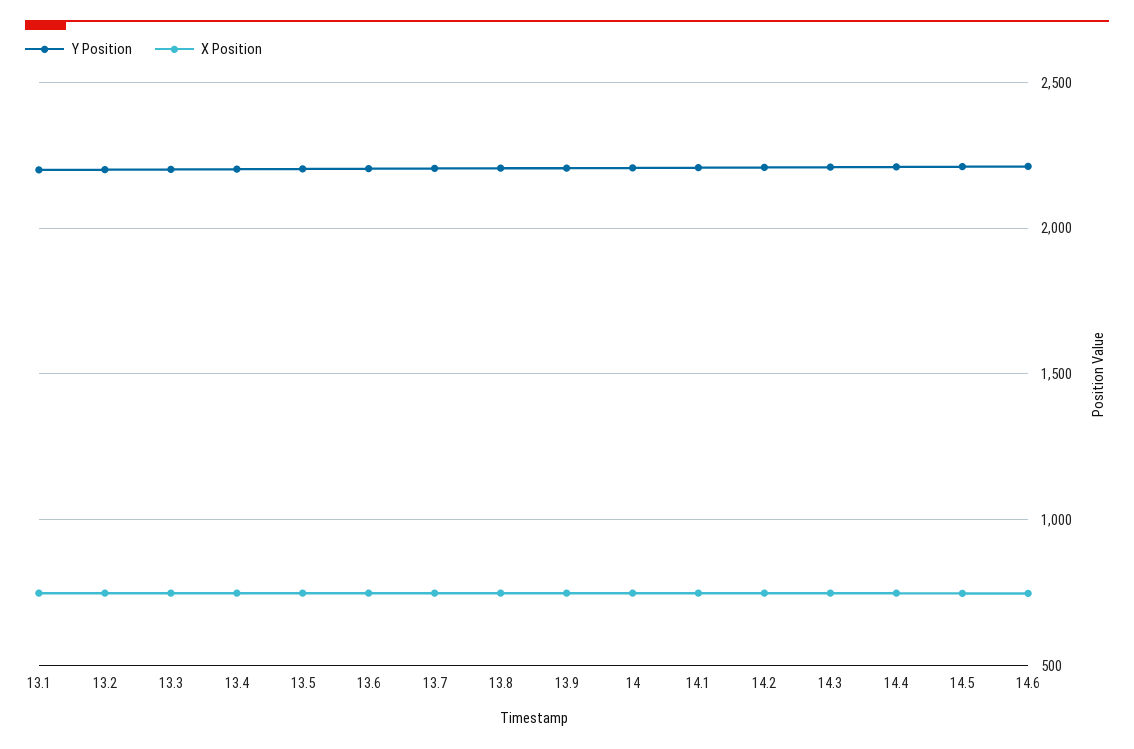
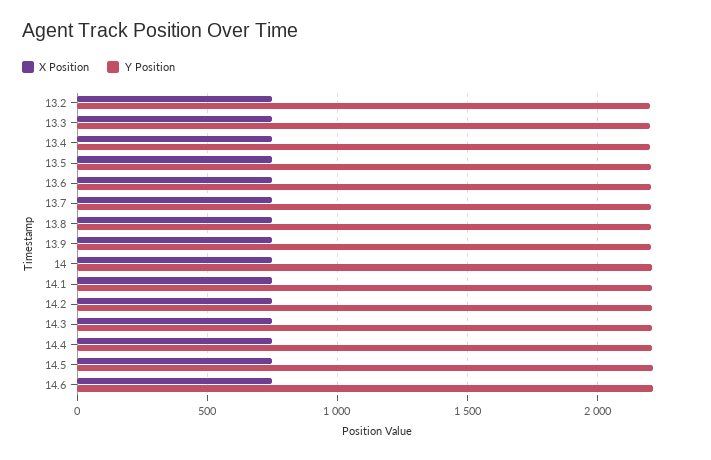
  {
    "Y Position": {
-     "13.1": 2200,
      "13.2": 2200,
      "13.3": 2200,
      "13.4": 2200,
      "13.5": 2200,
      "13.6": 2200,
      "13.7": 2200,
      "13.8": 2200,
      "13.9": 2200,
      "14": 2200,
      "14.1": 2200,
      "14.2": 2200,
      "14.3": 2200,
      "14.4": 2200,
      "14.5": 2200,
      "14.6": 2200
    },
    "X Position": {
-     "13.1": 750,
      "13.2": 750,
      "13.3": 750,
      "13.4": 750,
      "13.5": 750,
      "13.6": 750,
      "13.7": 750,
      "13.8": 750,
      "13.9": 750,
      "14": 750,
      "14.1": 750,
      "14.2": 750,
      "14.3": 750,
      "14.4": 750,
      "14.5": 750,
      "14.6": 750
    }
  }

